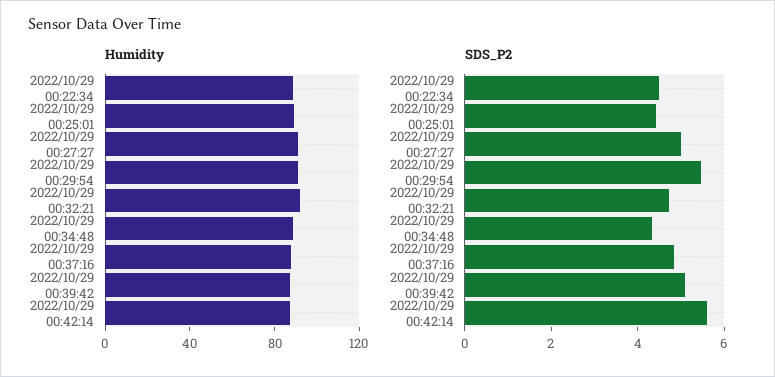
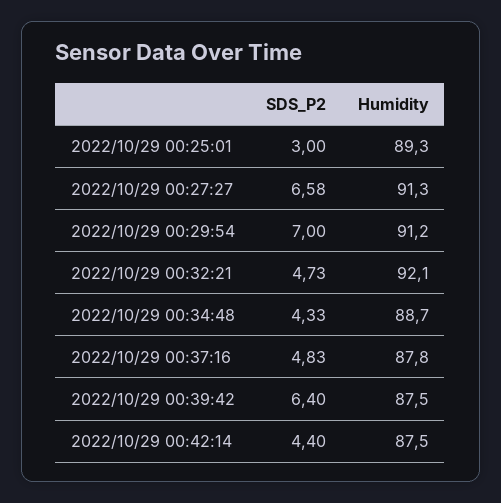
  {
    "Humidity": {
-     "2022/10/29 00:22:34": 90,
      "2022/10/29 00:25:01": 89.3,
      "2022/10/29 00:27:27": 91.3,
      "2022/10/29 00:29:54": 91.2,
      "2022/10/29 00:32:21": 92.1,
      "2022/10/29 00:34:48": 88.7,
      "2022/10/29 00:37:16": 87.8,
      "2022/10/29 00:39:42": 87.5,
      "2022/10/29 00:42:14": 87.5
    },
    "SDS_P2": {
-     "2022/10/29 00:22:34": 4.5,
-     "2022/10/29 00:25:01": 4.5,
+     "2022/10/29 00:25:01": 3,
-     "2022/10/29 00:27:27": 5,
+     "2022/10/29 00:27:27": 6.58,
-     "2022/10/29 00:29:54": 5.5,
+     "2022/10/29 00:29:54": 7,
      "2022/10/29 00:32:21": 4.73,
      "2022/10/29 00:34:48": 4.33,
      "2022/10/29 00:37:16": 4.83,
-     "2022/10/29 00:39:42": 5,
+     "2022/10/29 00:39:42": 6.4,
-     "2022/10/29 00:42:14": 5.5
+     "2022/10/29 00:42:14": 4.4
    }
  }

